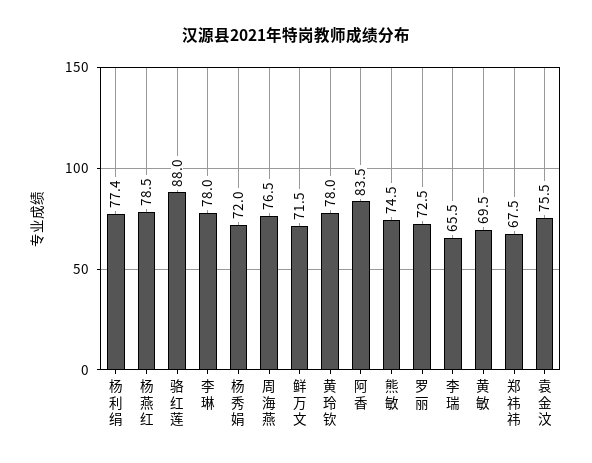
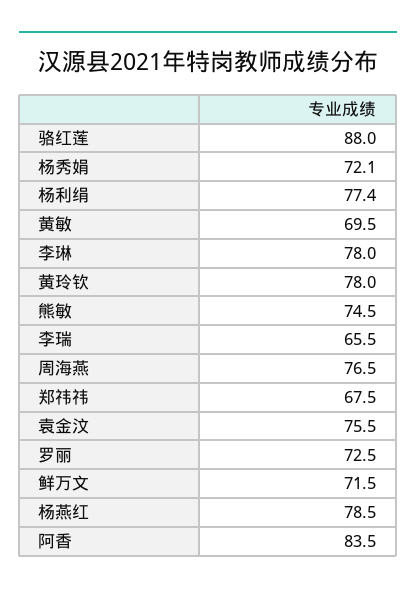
  {
    "杨利绢": 77.4,
    "杨燕红": 78.5,
    "骆红莲": 88,
    "李琳": 78,
-   "杨秀娟": 72,
+   "杨秀娟": 72.1,
    "周海燕": 76.5,
    "鲜万文": 71.5,
    "黄玲钦": 78,
    "阿香": 83.5,
    "熊敏": 74.5,
    "罗丽": 72.5,
    "李瑞": 65.5,
    "黄敏": 69.5,
    "郑祎祎": 67.5,
    "袁金汶": 75.5
  }

